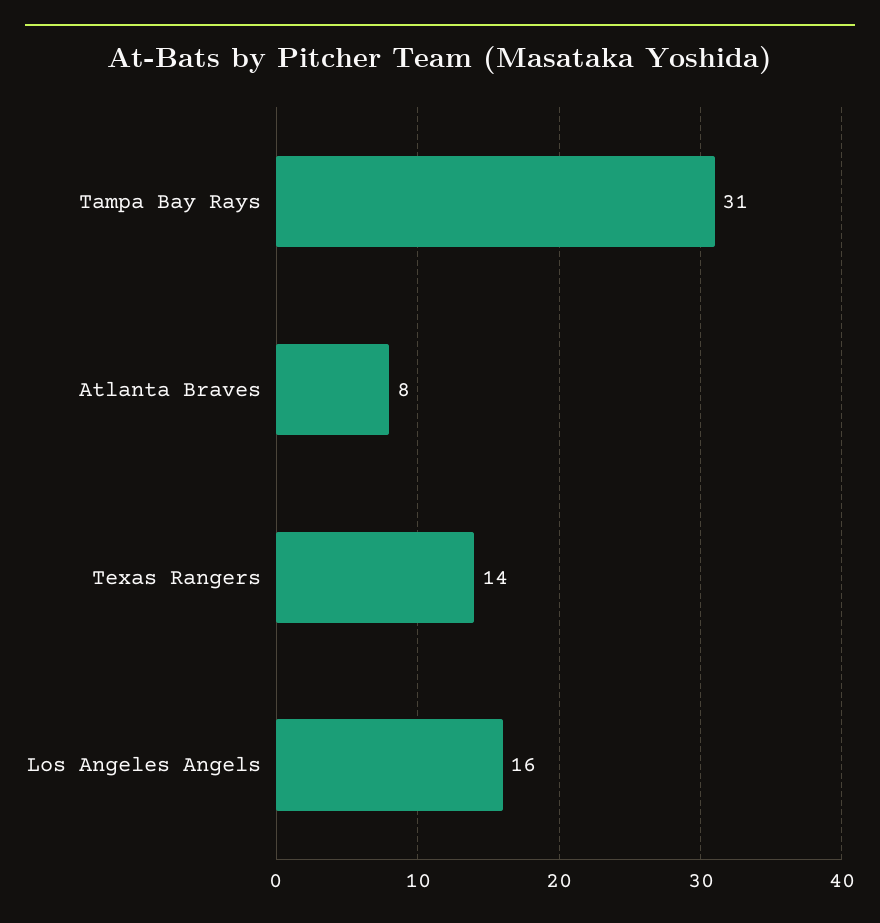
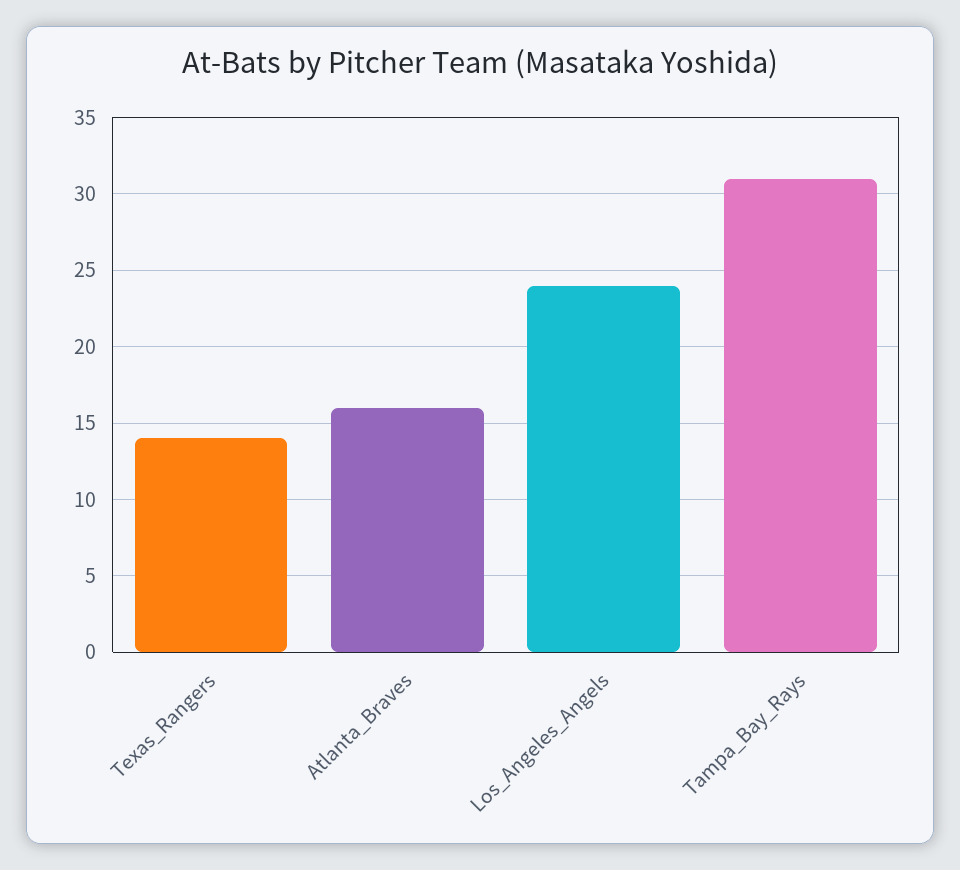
  {
    "Tampa Bay Rays": 31,
-   "Atlanta Braves": 8,
+   "Atlanta Braves": 16,
    "Texas Rangers": 14,
-   "Los Angeles Angels": 16
+   "Los Angeles Angels": 24
  }

